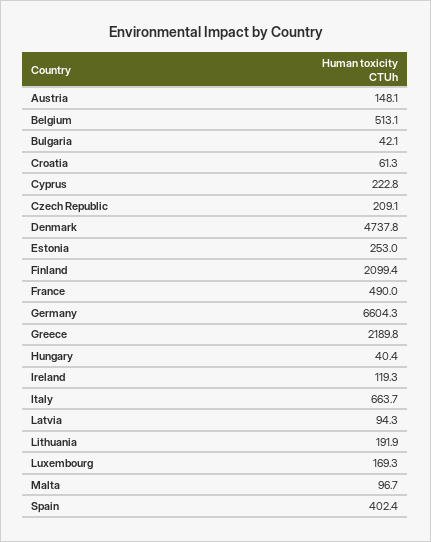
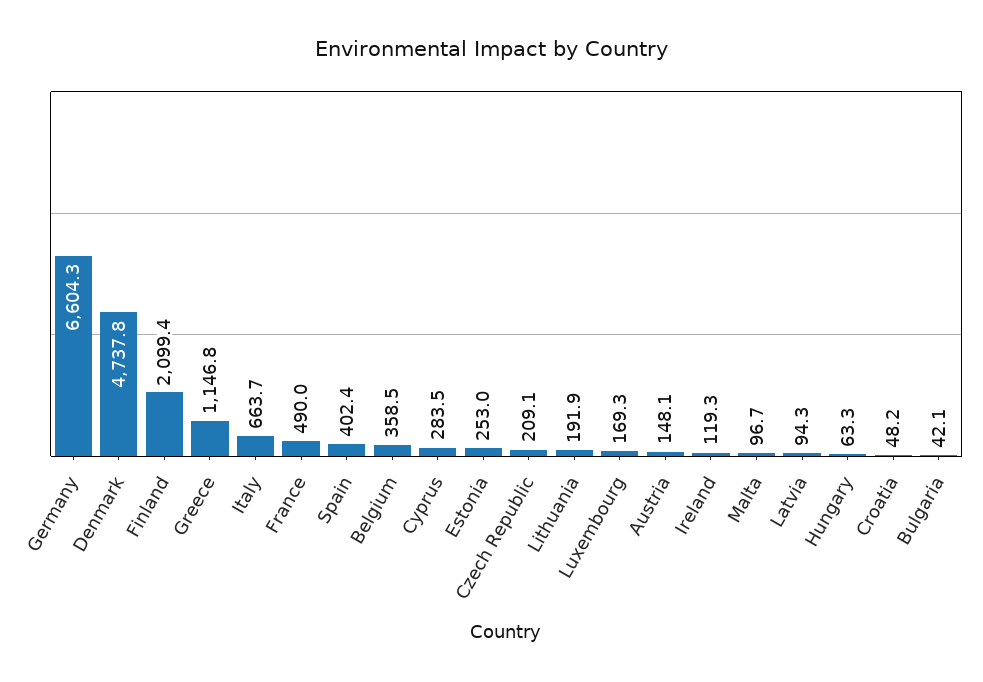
  {
    "Austria": 148.1,
-   "Belgium": 513.1,
+   "Belgium": 358.5,
    "Bulgaria": 42.1,
-   "Croatia": 61.3,
+   "Croatia": 48.2,
-   "Cyprus": 222.8,
+   "Cyprus": 283.5,
    "Czech Republic": 209.1,
    "Denmark": 4737.8,
    "Estonia": 253,
    "Finland": 2099.4,
    "France": 490,
    "Germany": 6604.3,
-   "Greece": 2189.8,
+   "Greece": 1146.8,
-   "Hungary": 40.4,
+   "Hungary": 63.3,
    "Ireland": 119.3,
    "Italy": 663.7,
    "Latvia": 94.3,
    "Lithuania": 191.9,
    "Luxembourg": 169.3,
    "Malta": 96.7,
    "Spain": 402.4
  }

